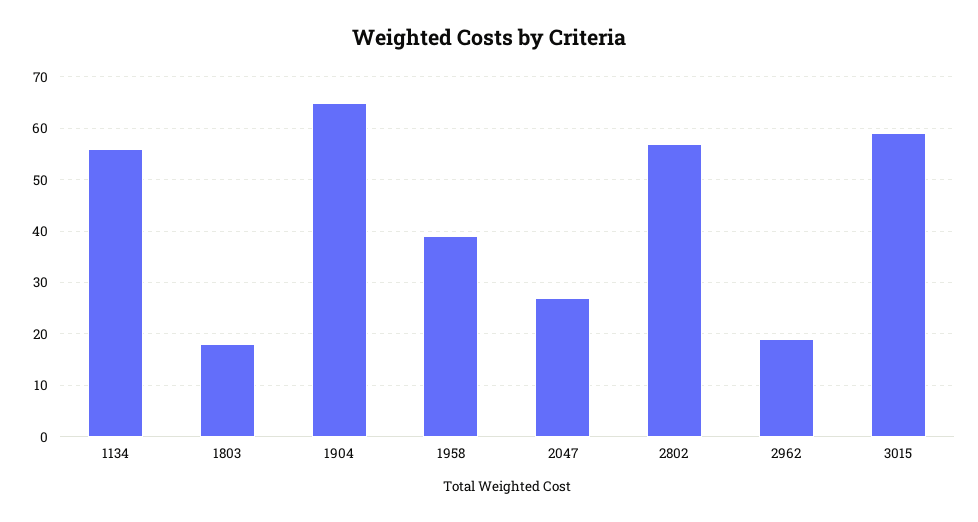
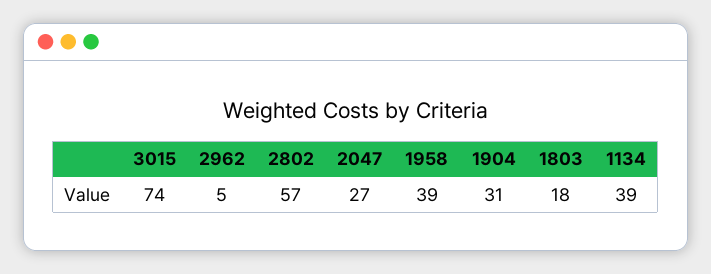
  {
-   "1134": 55,
+   "1134": 39,
    "1803": 18,
-   "1904": 65,
+   "1904": 31,
    "1958": 39,
    "2047": 27,
    "2802": 57,
-   "2962": 20,
+   "2962": 5,
-   "3015": 60
+   "3015": 74
  }

